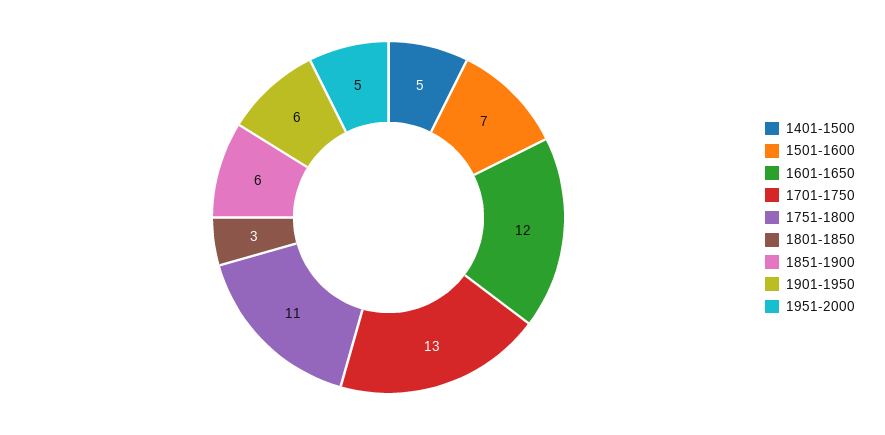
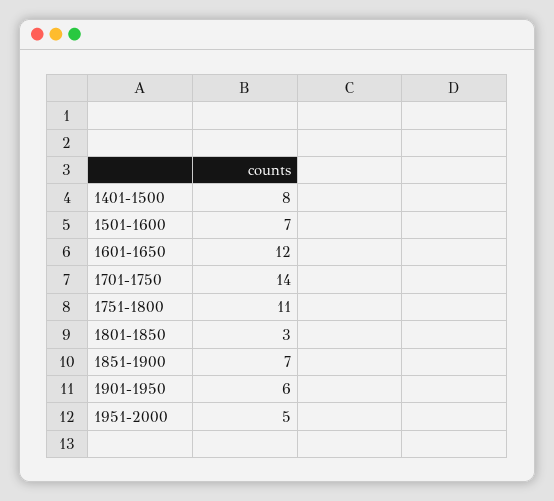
  {
-   "1401-1500": 5,
+   "1401-1500": 8,
    "1501-1600": 7,
    "1601-1650": 12,
-   "1701-1750": 13,
+   "1701-1750": 14,
    "1751-1800": 11,
    "1801-1850": 3,
-   "1851-1900": 6,
+   "1851-1900": 7,
    "1901-1950": 6,
    "1951-2000": 5
  }

